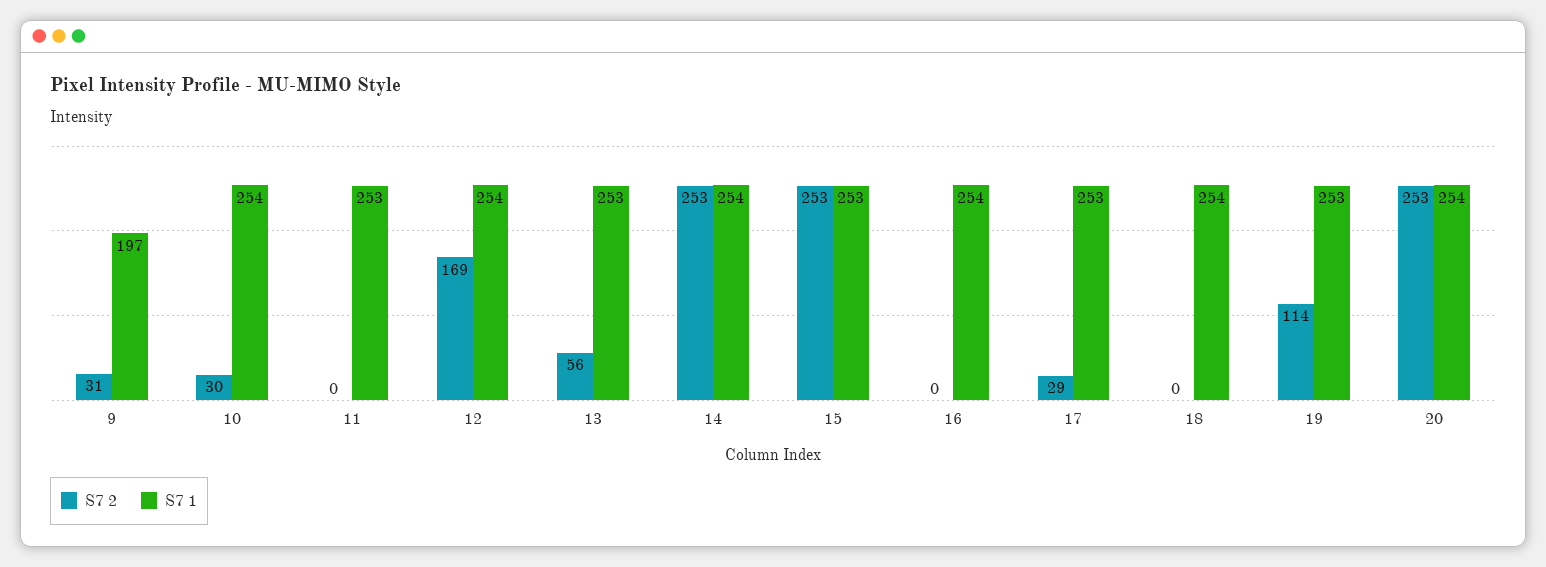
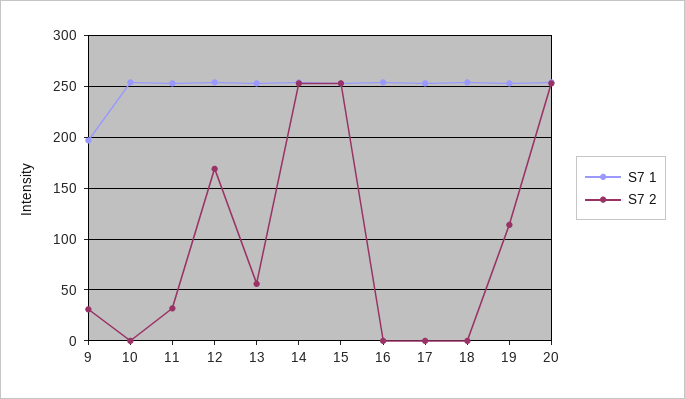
  {
    "S7 2": {
      "9": 31,
-     "10": 30,
+     "10": 0,
-     "11": 0,
+     "11": 30,
      "12": 169,
      "13": 56,
      "14": 253,
      "15": 253,
      "16": 0,
-     "17": 29,
+     "17": 0,
      "18": 0,
      "19": 114,
      "20": 253
    },
    "S7 1": {
      "9": 197,
      "10": 254,
      "11": 253,
      "12": 254,
      "13": 253,
      "14": 254,
      "15": 253,
      "16": 254,
      "17": 253,
      "18": 254,
      "19": 253,
      "20": 254
    }
  }

